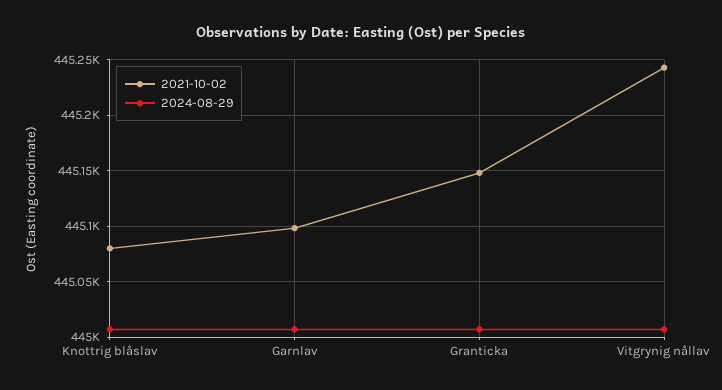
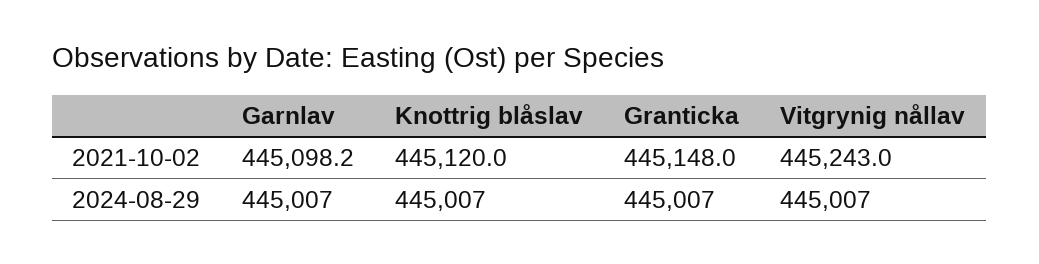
  {
    "2021-10-02": {
-     "Knottrig blåslav": 445080,
+     "Knottrig blåslav": 445120,
      "Garnlav": 445098.2,
      "Granticka": 445148,
      "Vitgrynig nållav": 445243
    },
    "2024-08-29": {
      "Knottrig blåslav": 445007,
      "Garnlav": 445007,
      "Granticka": 445007,
      "Vitgrynig nållav": 445007
    }
  }

